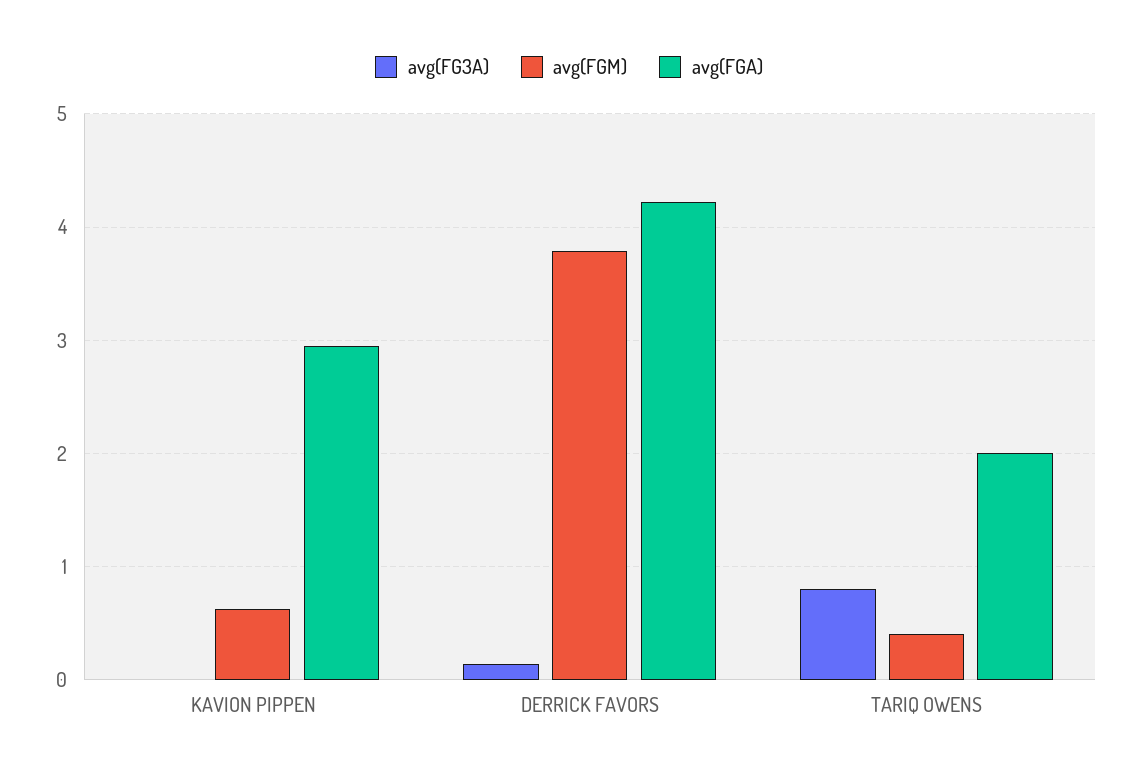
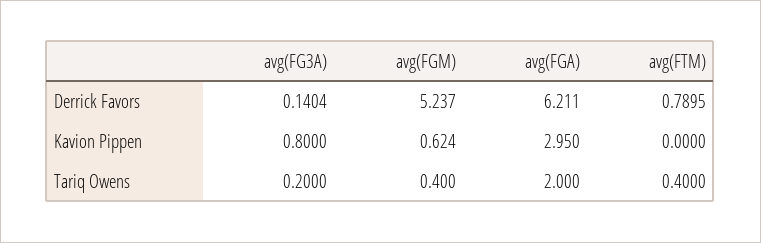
  {
    "avg(FG3A)": {
-     "KAVION PIPPEN": 0,
+     "KAVION PIPPEN": 0.8,
      "DERRICK FAVORS": 0.1404,
-     "TARIQ OWENS": 0.8
+     "TARIQ OWENS": 0.2
    },
    "avg(FGM)": {
      "KAVION PIPPEN": 0.624,
-     "DERRICK FAVORS": 3.8,
+     "DERRICK FAVORS": 5.237,
      "TARIQ OWENS": 0.4
    },
    "avg(FGA)": {
      "KAVION PIPPEN": 2.95,
-     "DERRICK FAVORS": 4.2,
+     "DERRICK FAVORS": 6.211,
      "TARIQ OWENS": 2
-   }
+   },
+   "avg(FTM)": {
+     "DERRICK FAVORS": 0.7895,
+     "KAVION PIPPEN": 0,
+     "TARIQ OWENS": 0.4
+   }
  }

